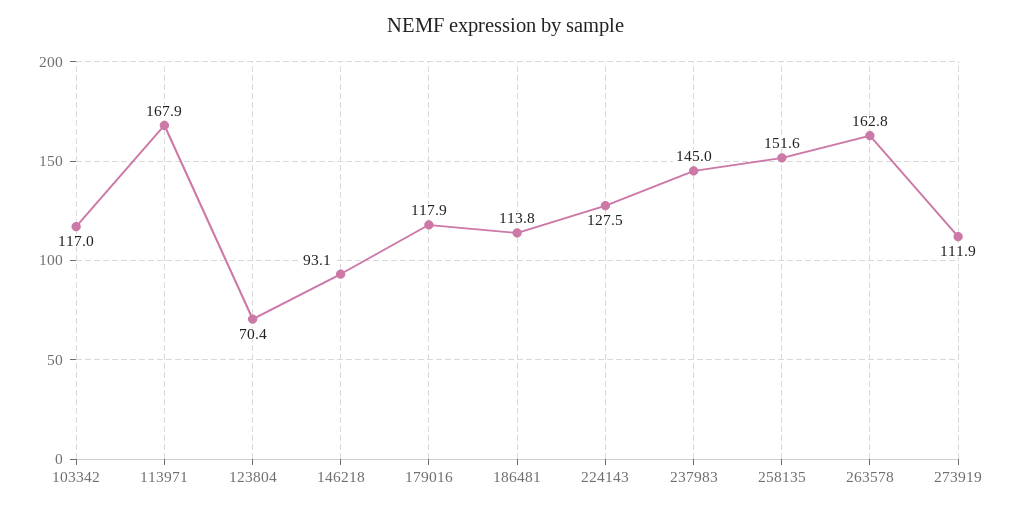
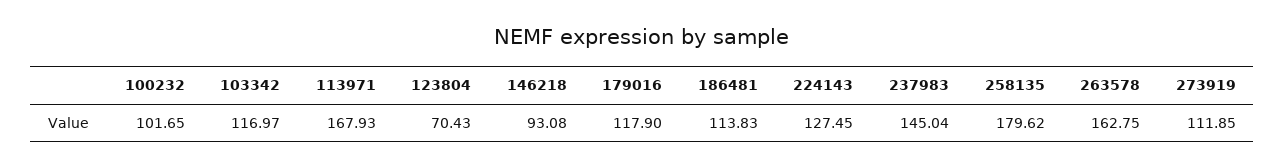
  {
    "103342": 116.97,
    "113971": 167.93,
    "123804": 70.43,
    "146218": 93.08,
    "179016": 117.9,
    "186481": 113.83,
    "224143": 127.45,
    "237983": 145.04,
-   "258135": 151.6,
+   "258135": 179.62,
    "263578": 162.75,
-   "273919": 111.85
+   "273919": 111.85,
+   "100232": 101.65
  }

